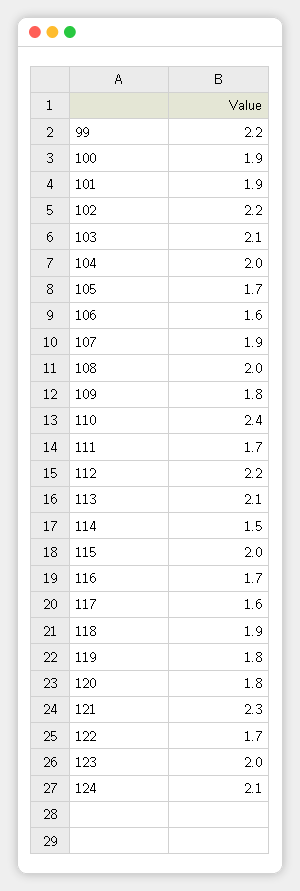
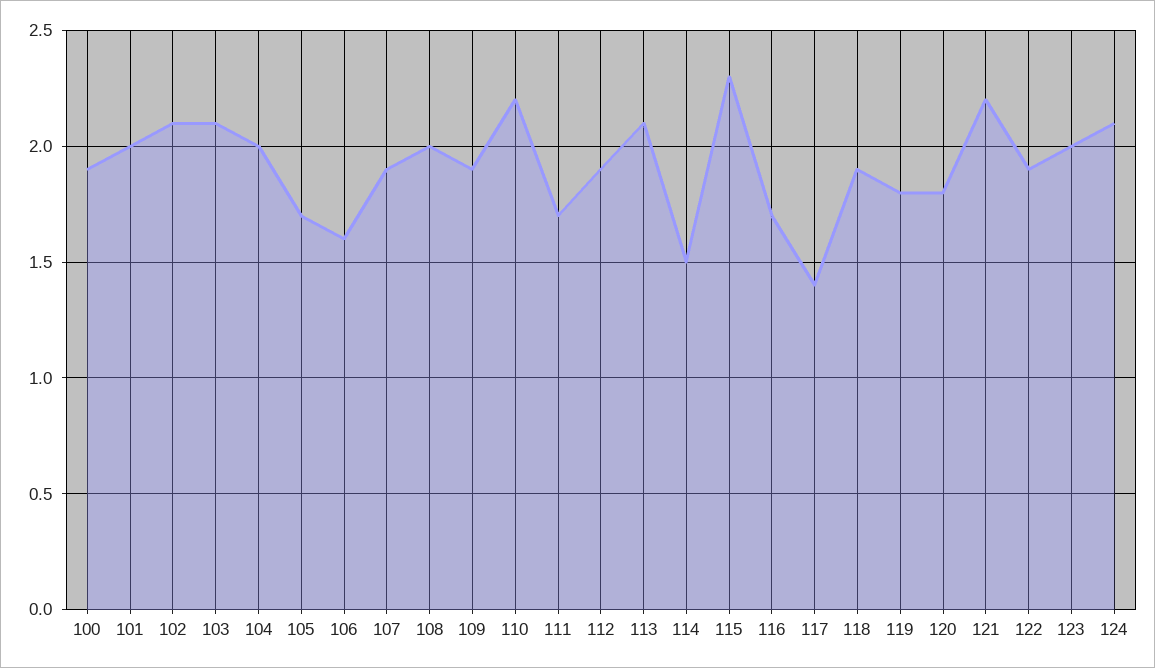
  {
-   "99": 2.2,
    "100": 1.9,
-   "101": 1.9,
+   "101": 2,
-   "102": 2.2,
+   "102": 2.1,
    "103": 2.1,
    "104": 2,
    "105": 1.7,
    "106": 1.6,
    "107": 1.9,
    "108": 2,
-   "109": 1.8,
+   "109": 1.9,
-   "110": 2.4,
+   "110": 2.2,
    "111": 1.7,
-   "112": 2.2,
+   "112": 1.9,
    "113": 2.1,
    "114": 1.5,
-   "115": 2,
+   "115": 2.3,
    "116": 1.7,
-   "117": 1.6,
+   "117": 1.4,
    "118": 1.9,
    "119": 1.8,
    "120": 1.8,
-   "121": 2.3,
+   "121": 2.2,
-   "122": 1.7,
+   "122": 1.9,
    "123": 2,
    "124": 2.1
  }

